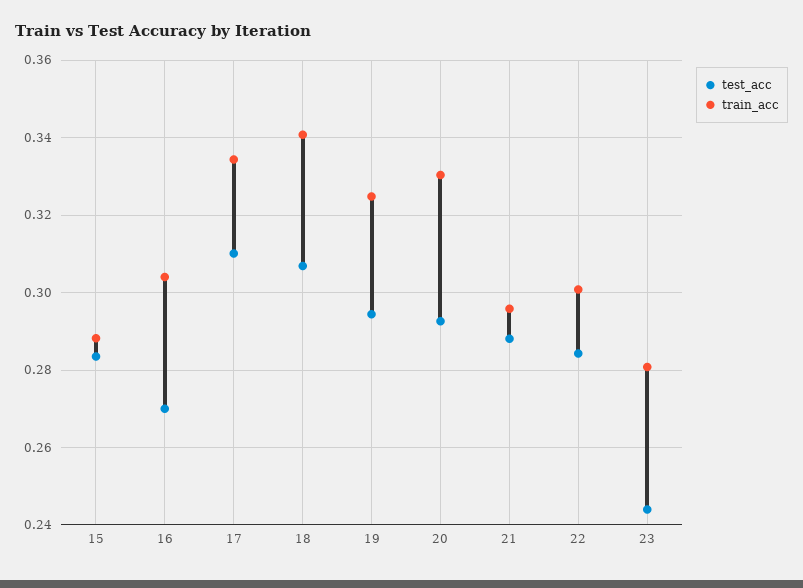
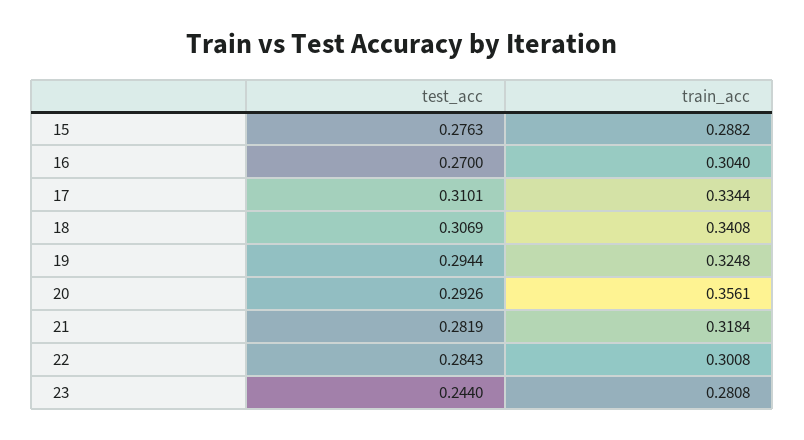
  {
    "test_acc": {
-     "15": 0.284,
+     "15": 0.2763,
      "16": 0.27,
      "17": 0.3101,
      "18": 0.3069,
      "19": 0.2944,
      "20": 0.2926,
-     "21": 0.288,
+     "21": 0.2819,
      "22": 0.2843,
      "23": 0.244
    },
    "train_acc": {
      "15": 0.2882,
      "16": 0.304,
      "17": 0.3344,
      "18": 0.3408,
      "19": 0.3248,
-     "20": 0.33,
+     "20": 0.3561,
-     "21": 0.296,
+     "21": 0.3184,
      "22": 0.3008,
      "23": 0.2808
    }
  }

